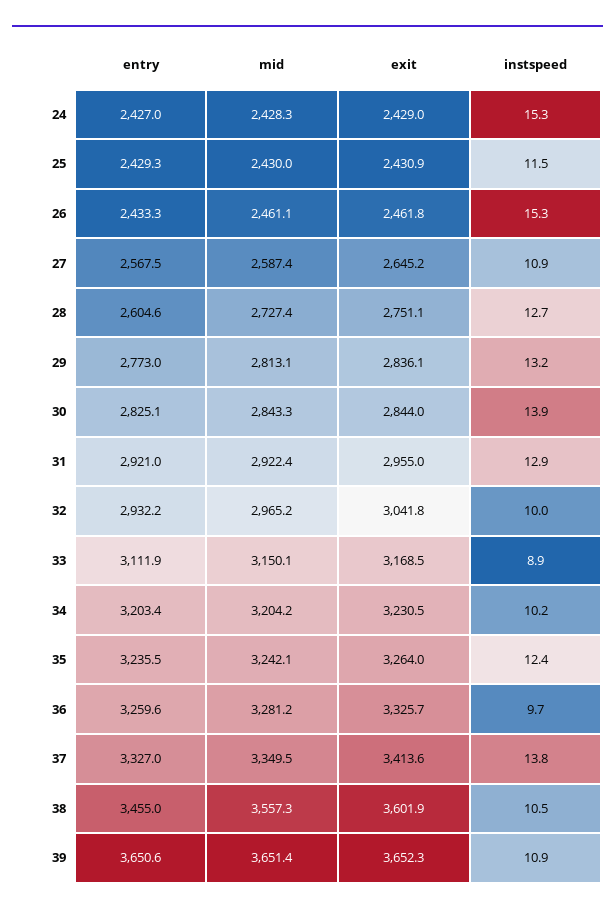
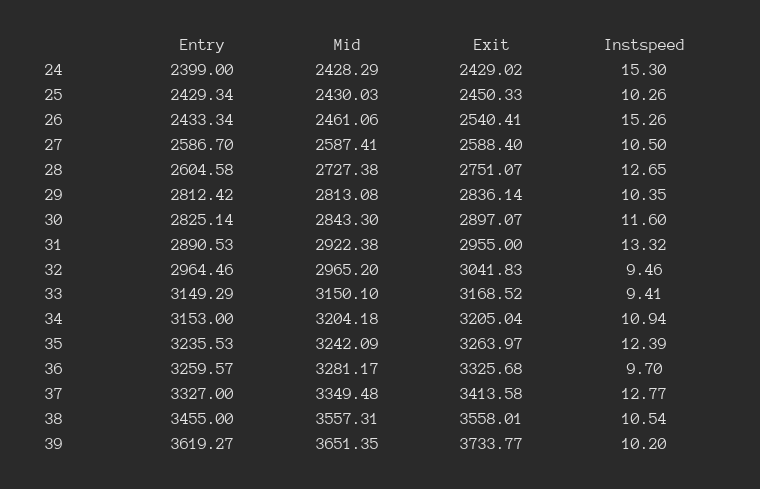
  {
    "entry": {
-     "24": 2427,
+     "24": 2399,
      "25": 2429.34,
      "26": 2433.34,
-     "27": 2567.5,
+     "27": 2586.7,
      "28": 2604.58,
-     "29": 2773,
+     "29": 2812.42,
      "30": 2825.14,
-     "31": 2921,
+     "31": 2890.53,
-     "32": 2932.2,
+     "32": 2964.46,
-     "33": 3111.9,
+     "33": 3149.29,
-     "34": 3203.4,
+     "34": 3153,
      "35": 3235.53,
      "36": 3259.57,
      "37": 3327,
      "38": 3455,
-     "39": 3650.6
+     "39": 3619.27
    },
    "mid": {
      "24": 2428.29,
      "25": 2430.03,
      "26": 2461.06,
      "27": 2587.41,
      "28": 2727.38,
      "29": 2813.08,
      "30": 2843.3,
      "31": 2922.38,
      "32": 2965.2,
      "33": 3150.1,
      "34": 3204.18,
      "35": 3242.09,
      "36": 3281.17,
      "37": 3349.48,
      "38": 3557.31,
      "39": 3651.35
    },
    "exit": {
      "24": 2429.02,
-     "25": 2430.9,
+     "25": 2450.33,
-     "26": 2461.8,
+     "26": 2540.41,
-     "27": 2645.2,
+     "27": 2588.4,
      "28": 2751.07,
      "29": 2836.14,
-     "30": 2844,
+     "30": 2897.07,
      "31": 2955,
      "32": 3041.83,
      "33": 3168.52,
-     "34": 3230.5,
+     "34": 3205.04,
      "35": 3263.97,
      "36": 3325.68,
      "37": 3413.58,
-     "38": 3601.9,
+     "38": 3558.01,
-     "39": 3652.3
+     "39": 3733.77
    },
    "instspeed": {
      "24": 15.3,
-     "25": 11.5,
+     "25": 10.26,
      "26": 15.26,
-     "27": 10.9,
+     "27": 10.5,
      "28": 12.65,
-     "29": 13.2,
+     "29": 10.35,
-     "30": 13.9,
+     "30": 11.6,
-     "31": 12.9,
+     "31": 13.32,
-     "32": 10,
+     "32": 9.46,
-     "33": 8.9,
+     "33": 9.41,
-     "34": 10.2,
+     "34": 10.94,
      "35": 12.39,
      "36": 9.7,
-     "37": 13.8,
+     "37": 12.77,
      "38": 10.54,
-     "39": 10.9
+     "39": 10.2
    }
  }

